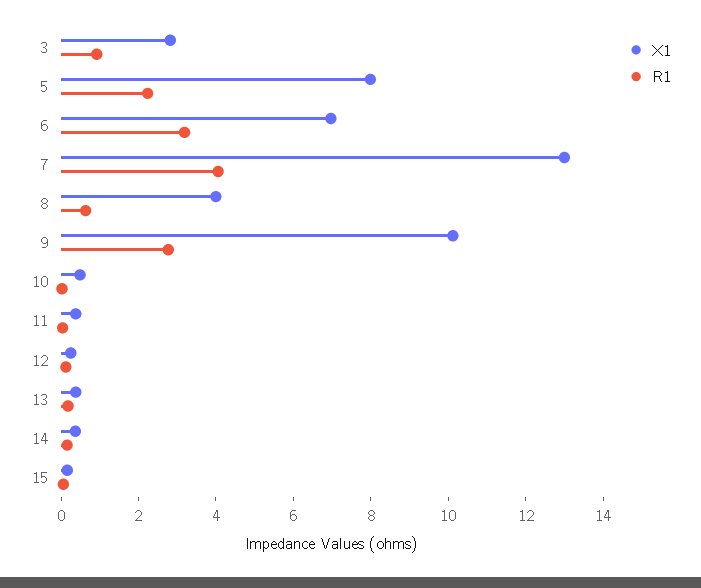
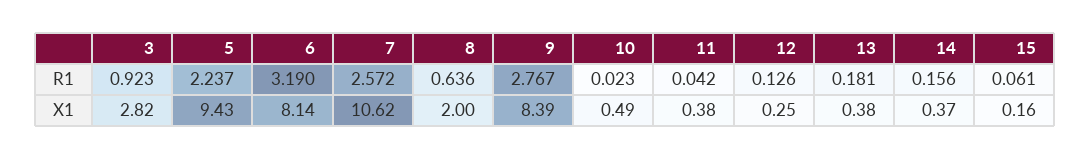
  {
    "X1": {
      "3": 2.82,
-     "5": 8,
+     "5": 9.43,
-     "6": 7,
+     "6": 8.14,
-     "7": 13,
+     "7": 10.62,
-     "8": 4,
+     "8": 2,
-     "9": 10,
+     "9": 8.39,
      "10": 0.49,
      "11": 0.38,
      "12": 0.25,
      "13": 0.38,
      "14": 0.37,
      "15": 0.16
    },
    "R1": {
      "3": 0.923,
      "5": 2.237,
      "6": 3.19,
-     "7": 4,
+     "7": 2.572,
      "8": 0.636,
      "9": 2.767,
      "10": 0.023,
      "11": 0.042,
      "12": 0.126,
      "13": 0.181,
      "14": 0.156,
      "15": 0.061
    }
  }

